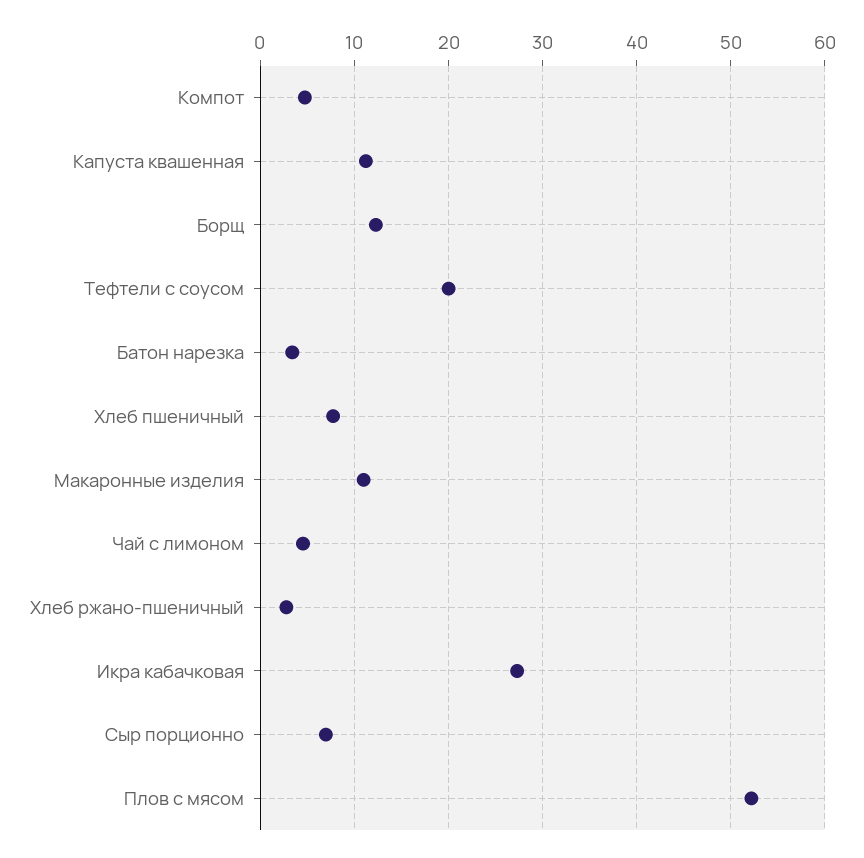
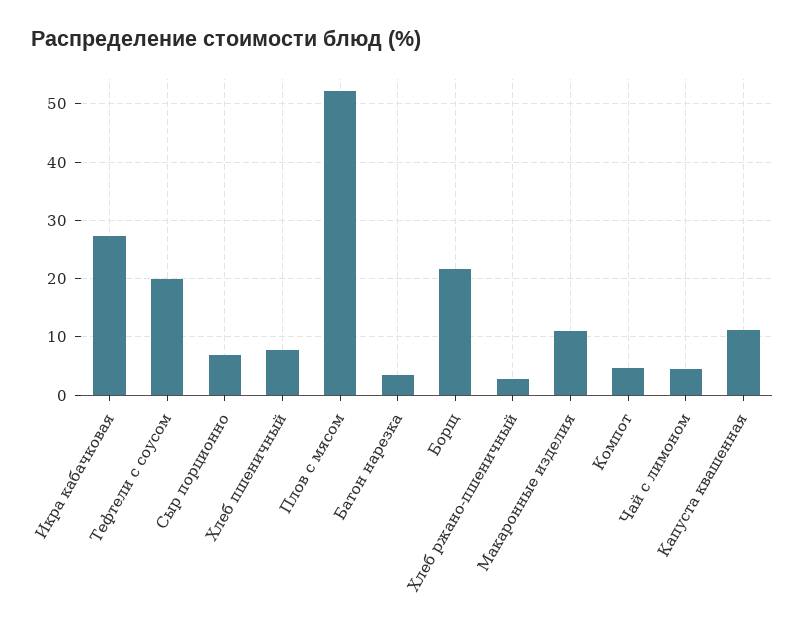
  {
    "Компот": 5,
    "Капуста квашенная": 11,
-   "Борщ": 12,
+   "Борщ": 22,
    "Тефтели с соусом": 20,
    "Батон нарезка": 3,
    "Хлеб пшеничный": 8,
    "Макаронные изделия": 11,
    "Чай с лимоном": 5,
    "Хлеб ржано-пшеничный": 3,
    "Икра кабачковая": 27,
    "Сыр порционно": 7,
    "Плов с мясом": 52
  }

